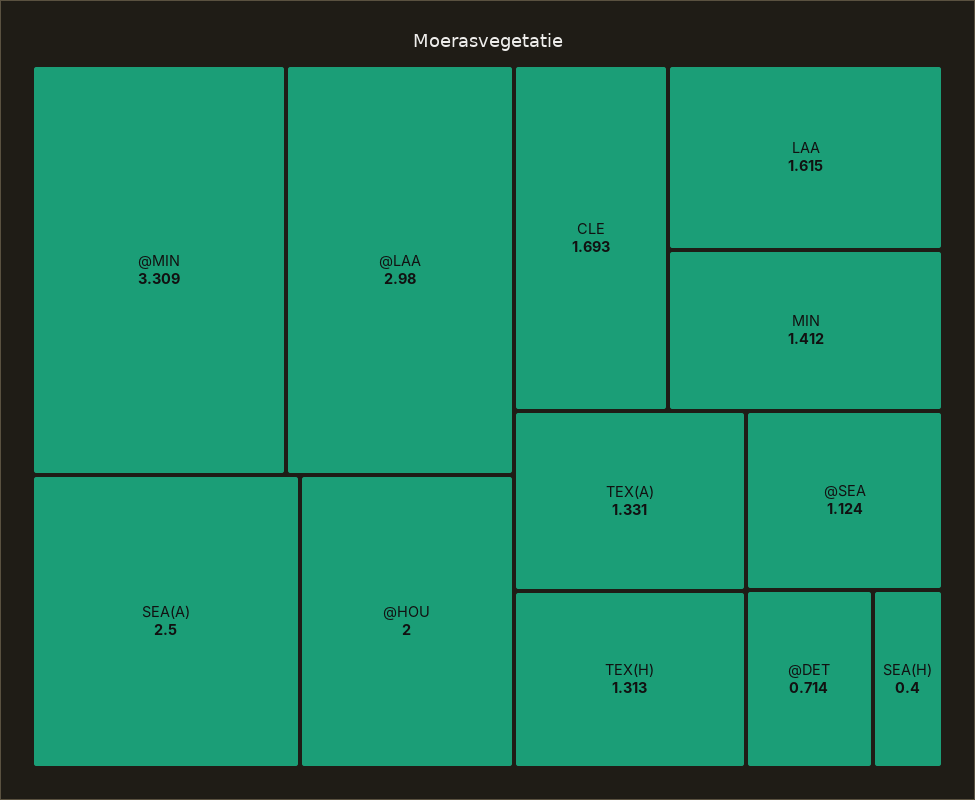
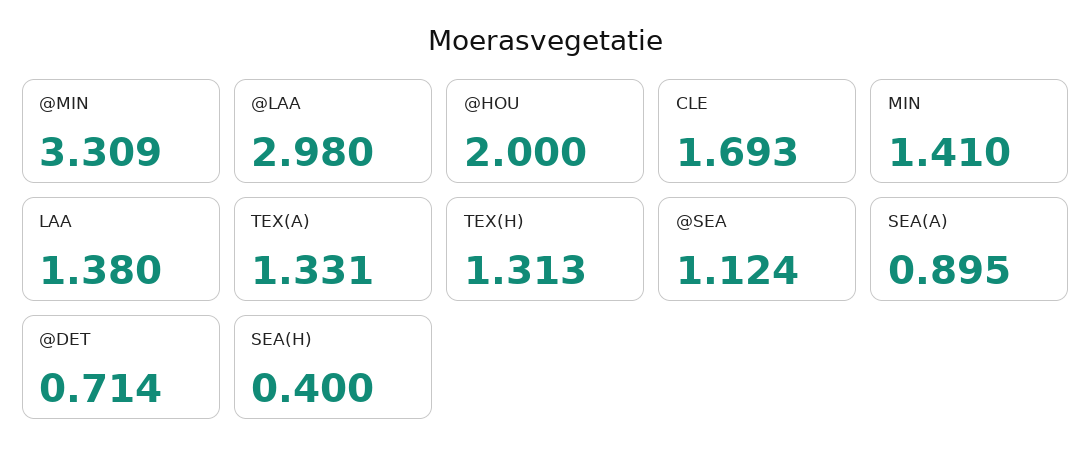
  {
    "@MIN": 3.309,
    "@LAA": 2.98,
-   "SEA(A)": 2.5,
+   "SEA(A)": 0.895,
    "@HOU": 2,
    "CLE": 1.693,
-   "LAA": 1.615,
+   "LAA": 1.38,
-   "MIN": 1.412,
+   "MIN": 1.41,
    "TEX(A)": 1.331,
    "TEX(H)": 1.313,
    "@SEA": 1.124,
    "@DET": 0.714,
    "SEA(H)": 0.4
  }

